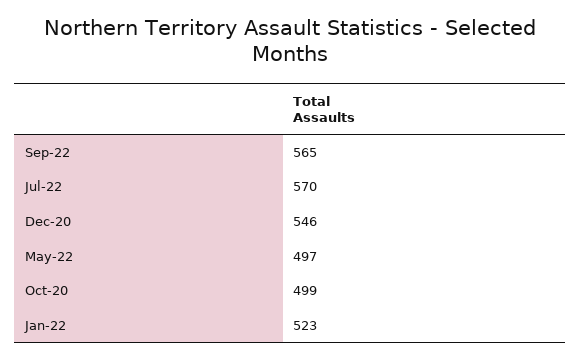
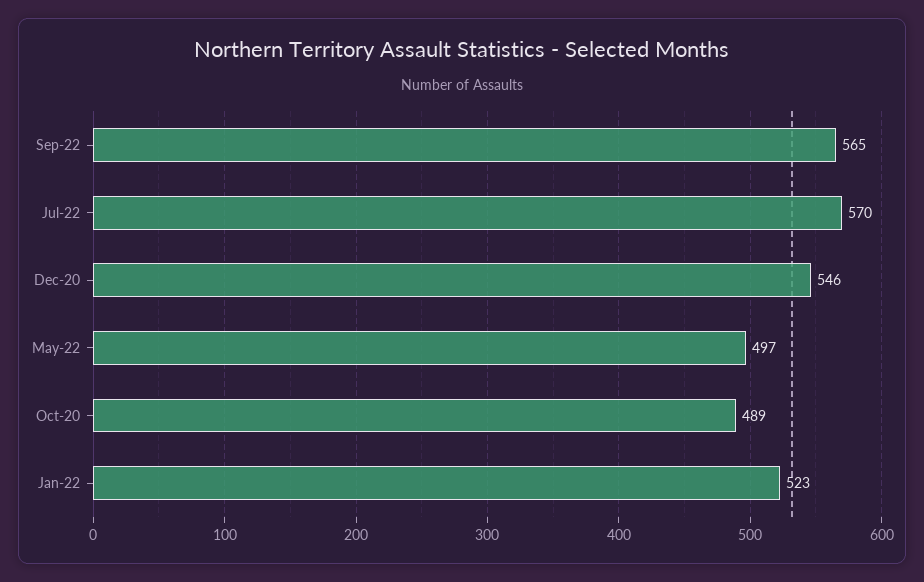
  {
    "Sep-22": 565,
    "Jul-22": 570,
    "Dec-20": 546,
    "May-22": 497,
-   "Oct-20": 499,
+   "Oct-20": 489,
    "Jan-22": 523
  }

